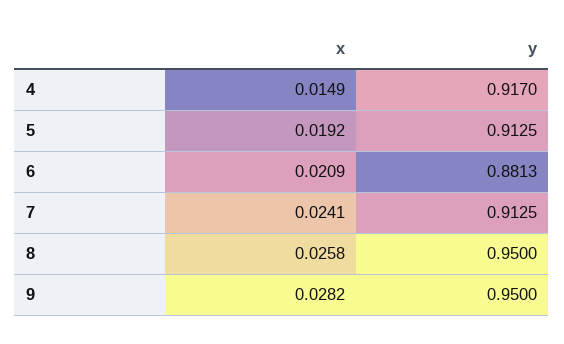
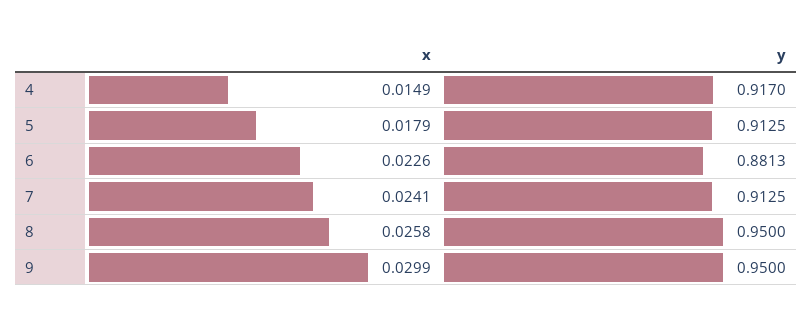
  {
    "x": {
      "4": 0.0149,
-     "5": 0.0192,
+     "5": 0.0179,
-     "6": 0.0209,
+     "6": 0.0226,
      "7": 0.0241,
      "8": 0.0258,
-     "9": 0.0282
+     "9": 0.0299
    },
    "y": {
      "4": 0.917,
      "5": 0.9125,
      "6": 0.8813,
      "7": 0.9125,
      "8": 0.95,
      "9": 0.95
    }
  }

